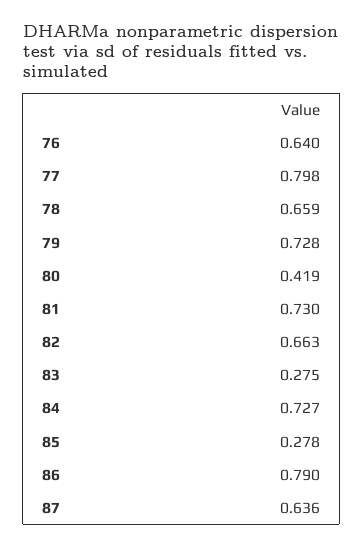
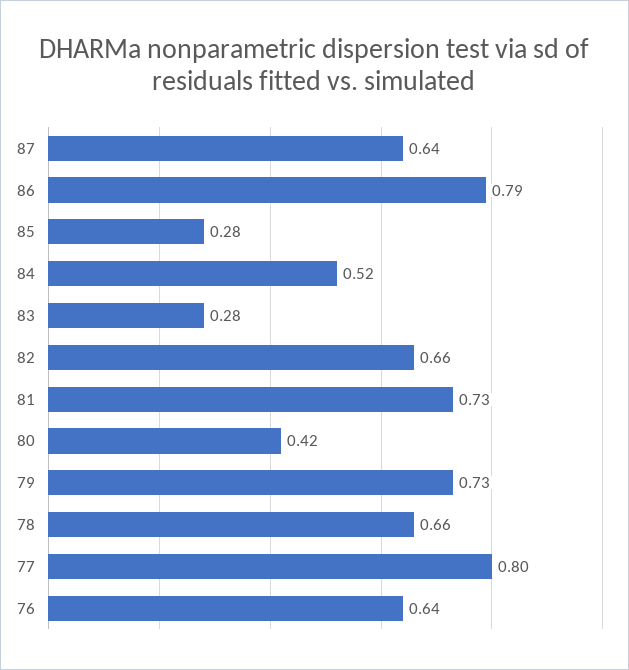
  {
    "76": 0.64,
    "77": 0.798,
    "78": 0.659,
    "79": 0.728,
    "80": 0.419,
    "81": 0.73,
    "82": 0.663,
    "83": 0.275,
-   "84": 0.727,
+   "84": 0.52,
    "85": 0.278,
    "86": 0.79,
    "87": 0.636
  }

